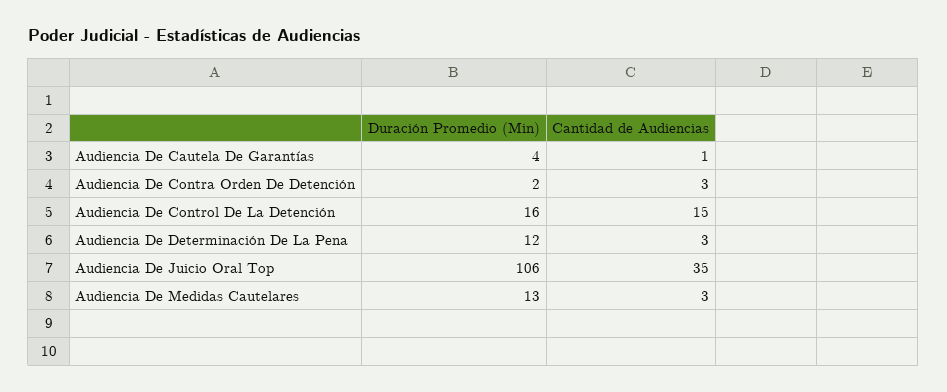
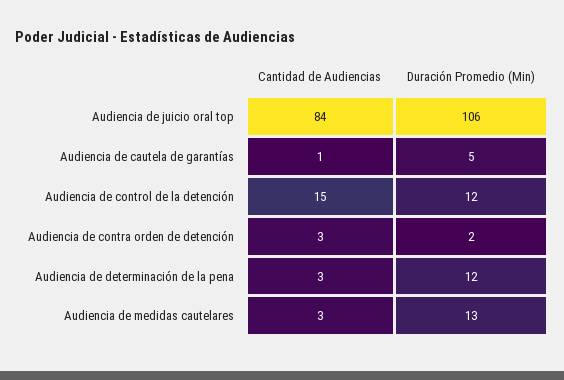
  {
    "Duración Promedio (Min)": {
-     "Audiencia De Cautela De Garantías": 4,
+     "Audiencia De Cautela De Garantías": 5,
      "Audiencia De Contra Orden De Detención": 2,
-     "Audiencia De Control De La Detención": 16,
+     "Audiencia De Control De La Detención": 12,
      "Audiencia De Determinación De La Pena": 12,
      "Audiencia De Juicio Oral Top": 106,
      "Audiencia De Medidas Cautelares": 13
    },
    "Cantidad de Audiencias": {
      "Audiencia De Cautela De Garantías": 1,
      "Audiencia De Contra Orden De Detención": 3,
      "Audiencia De Control De La Detención": 15,
      "Audiencia De Determinación De La Pena": 3,
-     "Audiencia De Juicio Oral Top": 35,
+     "Audiencia De Juicio Oral Top": 84,
      "Audiencia De Medidas Cautelares": 3
    }
  }

